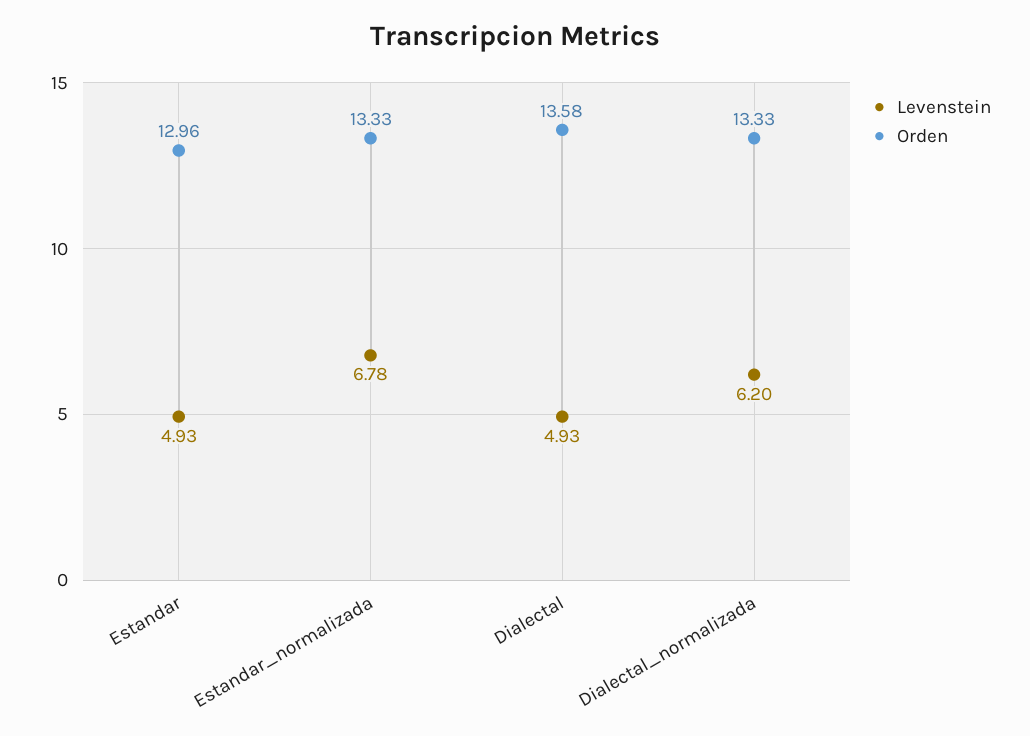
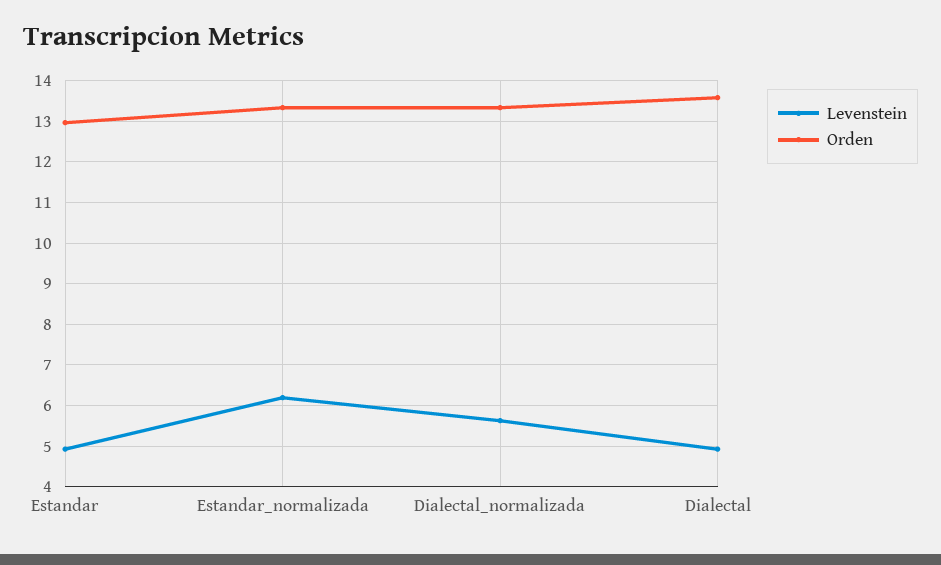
  {
    "Levenstein": {
      "Estandar": 4.93,
-     "Estandar_normalizada": 6.78,
+     "Estandar_normalizada": 6.2,
      "Dialectal": 4.93,
-     "Dialectal_normalizada": 6.2
+     "Dialectal_normalizada": 5.6
    },
    "Orden": {
      "Estandar": 12.96,
      "Estandar_normalizada": 13.33,
      "Dialectal": 13.58,
      "Dialectal_normalizada": 13.33
    }
  }

